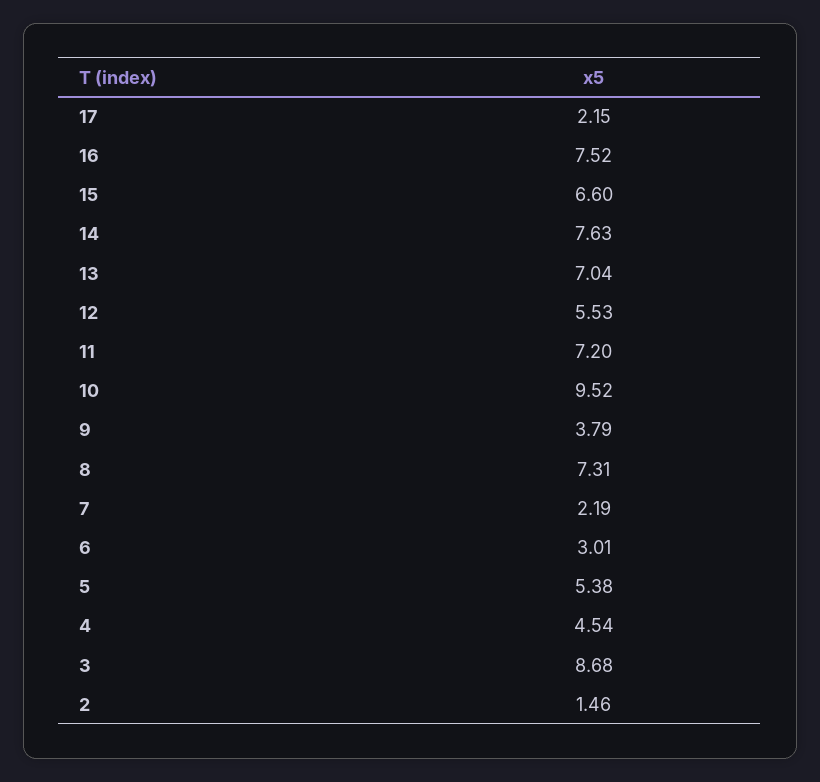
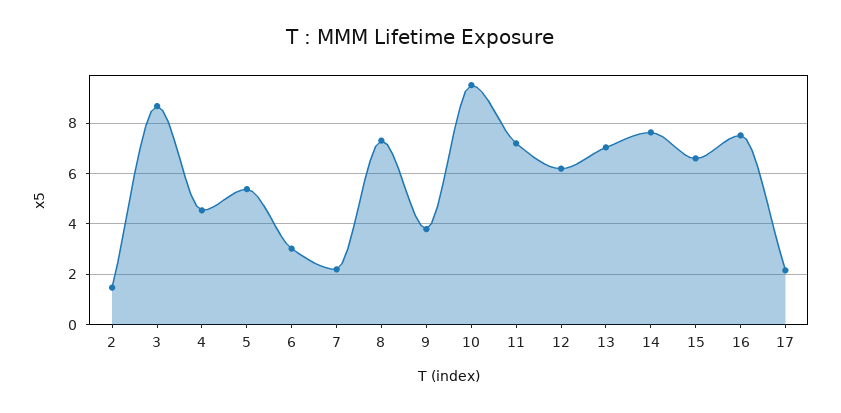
  {
    "17": 2.15,
    "16": 7.52,
    "15": 6.6,
    "14": 7.63,
    "13": 7.04,
-   "12": 5.53,
+   "12": 6.25,
    "11": 7.2,
    "10": 9.52,
    "9": 3.79,
    "8": 7.31,
    "7": 2.19,
    "6": 3.01,
    "5": 5.38,
    "4": 4.54,
    "3": 8.68,
    "2": 1.46
  }

